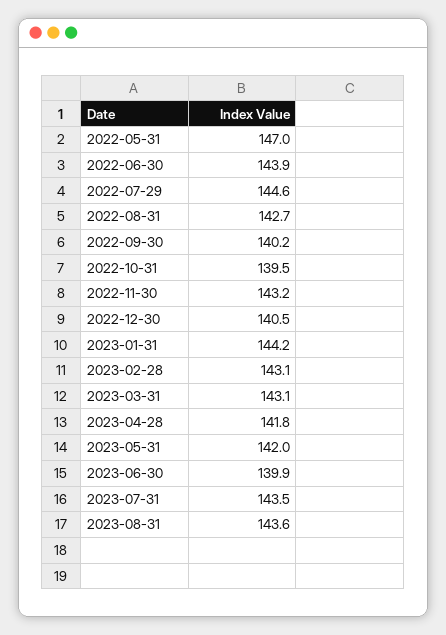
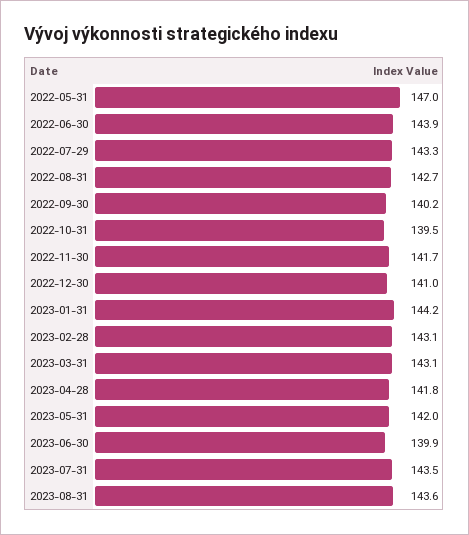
  {
    "2022-05-31": 147,
    "2022-06-30": 143.9,
-   "2022-07-29": 144.6,
+   "2022-07-29": 143.3,
    "2022-08-31": 142.7,
    "2022-09-30": 140.2,
    "2022-10-31": 139.5,
-   "2022-11-30": 143.2,
+   "2022-11-30": 141.7,
-   "2022-12-30": 140.5,
+   "2022-12-30": 141,
    "2023-01-31": 144.2,
    "2023-02-28": 143.1,
    "2023-03-31": 143.1,
    "2023-04-28": 141.8,
    "2023-05-31": 142,
    "2023-06-30": 139.9,
    "2023-07-31": 143.5,
    "2023-08-31": 143.6
  }

